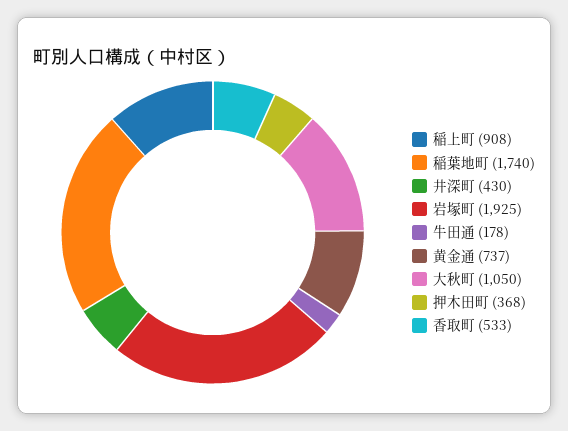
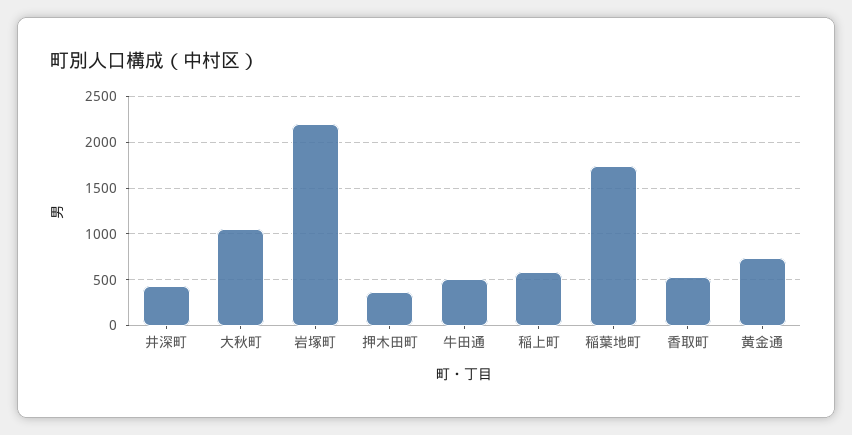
  {
-   "稲上町": 908,
+   "稲上町": 600,
    "稲葉地町": 1740,
    "井深町": 430,
-   "岩塚町": 1925,
+   "岩塚町": 2200,
-   "牛田通": 178,
+   "牛田通": 500,
    "黄金通": 737,
    "大秋町": 1050,
    "押木田町": 368,
    "香取町": 533
  }

